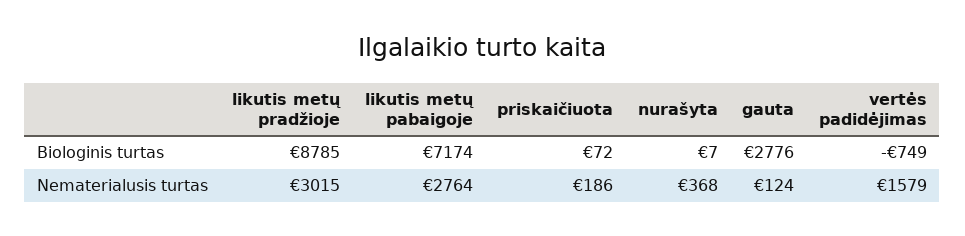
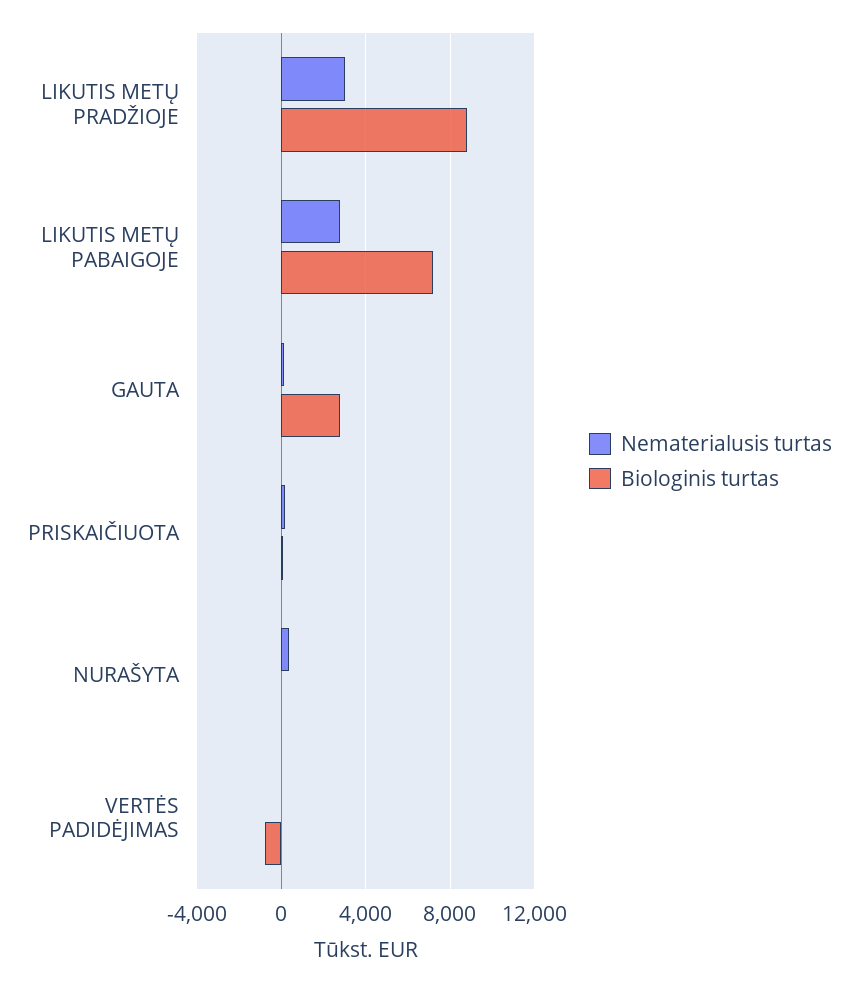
  {
    "Biologinis turtas": {
      "likutis metų pradžioje": 8785,
      "likutis metų pabaigoje": 7174,
      "priskaičiuota": 72,
      "nurašyta": 7,
      "gauta": 2776,
      "vertės padidėjimas": -749
    },
    "Nematerialusis turtas": {
      "likutis metų pradžioje": 3015,
      "likutis metų pabaigoje": 2764,
      "priskaičiuota": 186,
      "nurašyta": 368,
      "gauta": 124,
-     "vertės padidėjimas": 1579
+     "vertės padidėjimas": 0
    }
  }

